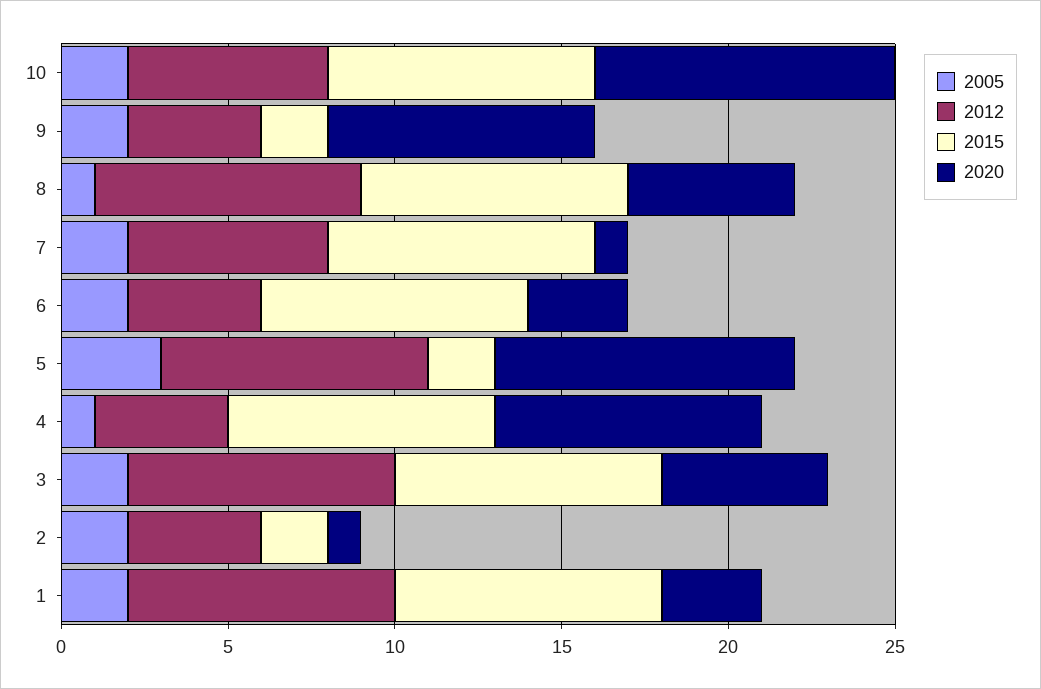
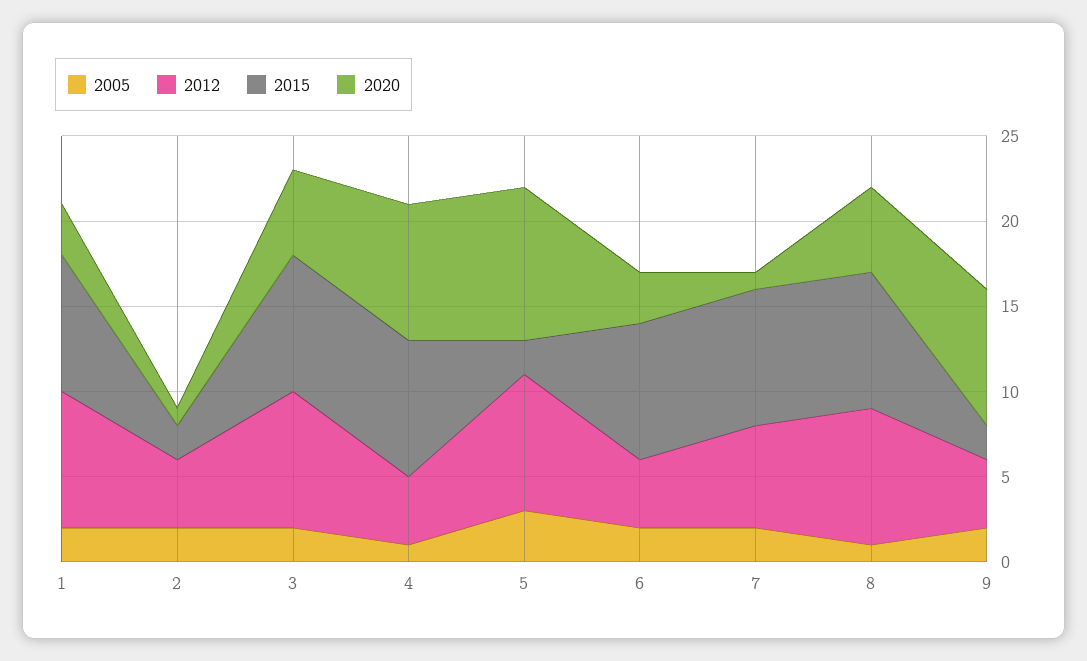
  {
    "2005": {
-     "10": 2,
      "9": 2,
      "8": 1,
      "7": 2,
      "6": 2,
      "5": 3,
      "4": 1,
      "3": 2,
      "2": 2,
      "1": 2
    },
    "2012": {
-     "10": 6,
      "9": 4,
      "8": 8,
      "7": 6,
      "6": 4,
      "5": 8,
      "4": 4,
      "3": 8,
      "2": 4,
      "1": 8
    },
    "2015": {
-     "10": 8,
      "9": 2,
      "8": 8,
      "7": 8,
      "6": 8,
      "5": 2,
      "4": 8,
      "3": 8,
      "2": 2,
      "1": 8
    },
    "2020": {
-     "10": 9,
      "9": 8,
      "8": 5,
      "7": 1,
      "6": 3,
      "5": 9,
      "4": 8,
      "3": 5,
      "2": 1,
      "1": 3
    }
  }

